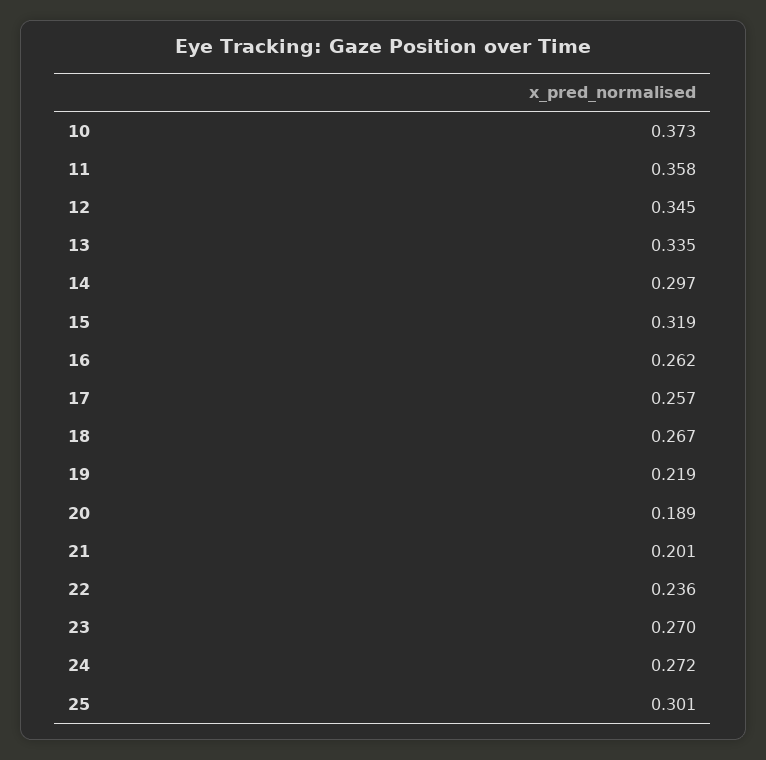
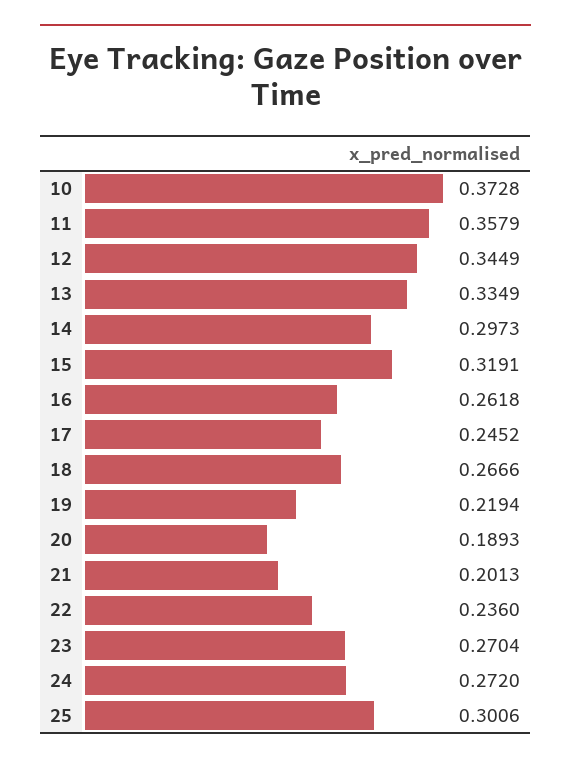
  {
    "10": 0.3728,
    "11": 0.3579,
    "12": 0.3449,
    "13": 0.3349,
    "14": 0.2973,
    "15": 0.3191,
    "16": 0.2618,
-   "17": 0.257,
+   "17": 0.2452,
    "18": 0.2666,
    "19": 0.2194,
    "20": 0.1893,
    "21": 0.2013,
    "22": 0.236,
    "23": 0.2704,
    "24": 0.272,
    "25": 0.3006
  }

